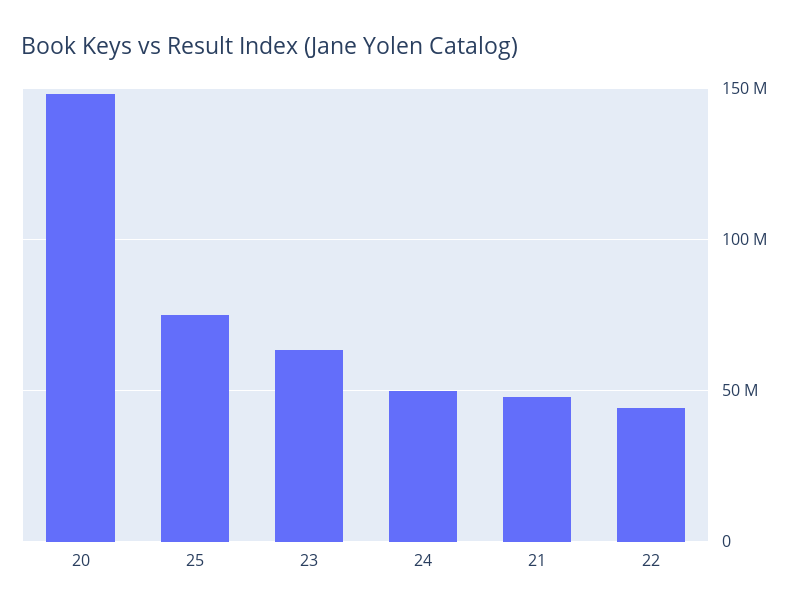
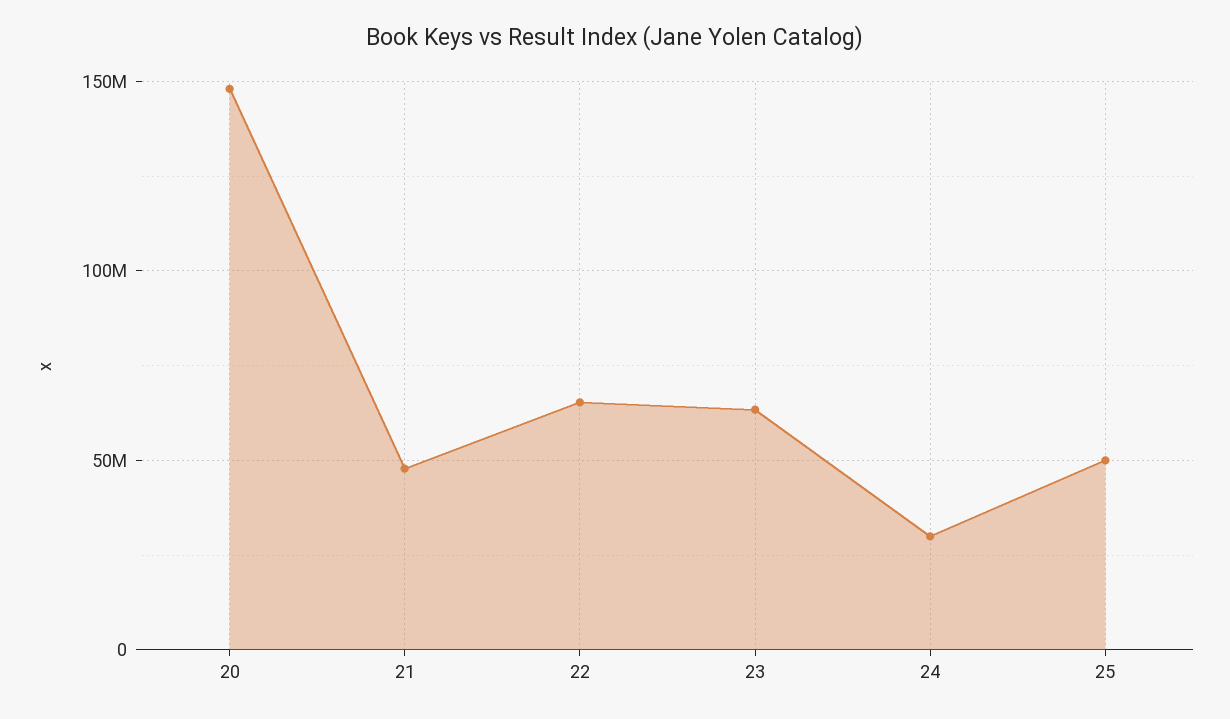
  {
    "20": 150000000,
-   "25": 75000000,
+   "25": 50000000,
    "23": 65000000,
-   "24": 50000000,
+   "24": 30000000,
    "21": 50000000,
-   "22": 45000000
+   "22": 65000000
  }

